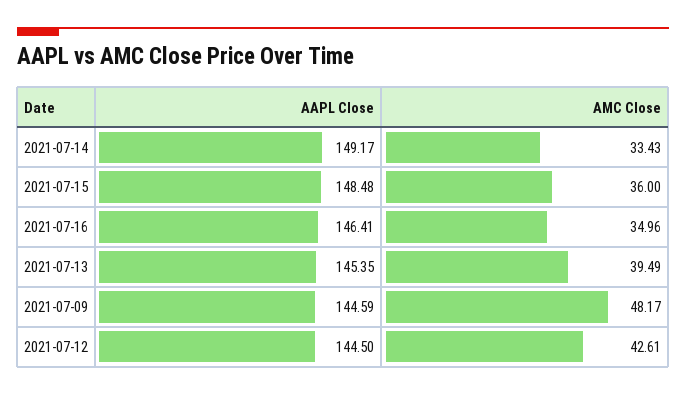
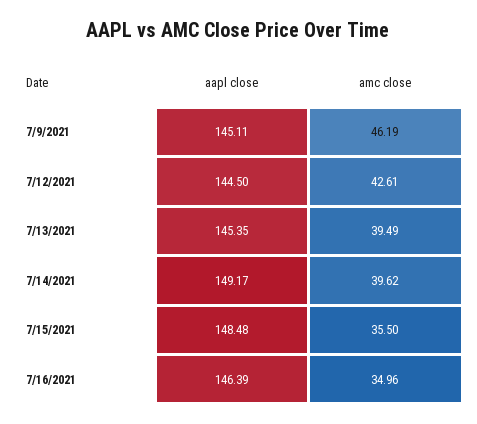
  {
    "AAPL Close": {
      "2021-07-14": 149.17,
      "2021-07-15": 148.48,
-     "2021-07-16": 146.41,
+     "2021-07-16": 146.39,
      "2021-07-13": 145.35,
-     "2021-07-09": 144.59,
+     "2021-07-09": 145.11,
      "2021-07-12": 144.5
    },
    "AMC Close": {
-     "2021-07-14": 33.43,
+     "2021-07-14": 39.62,
-     "2021-07-15": 36,
+     "2021-07-15": 35.5,
      "2021-07-16": 34.96,
      "2021-07-13": 39.49,
-     "2021-07-09": 48.17,
+     "2021-07-09": 46.19,
      "2021-07-12": 42.61
    }
  }

